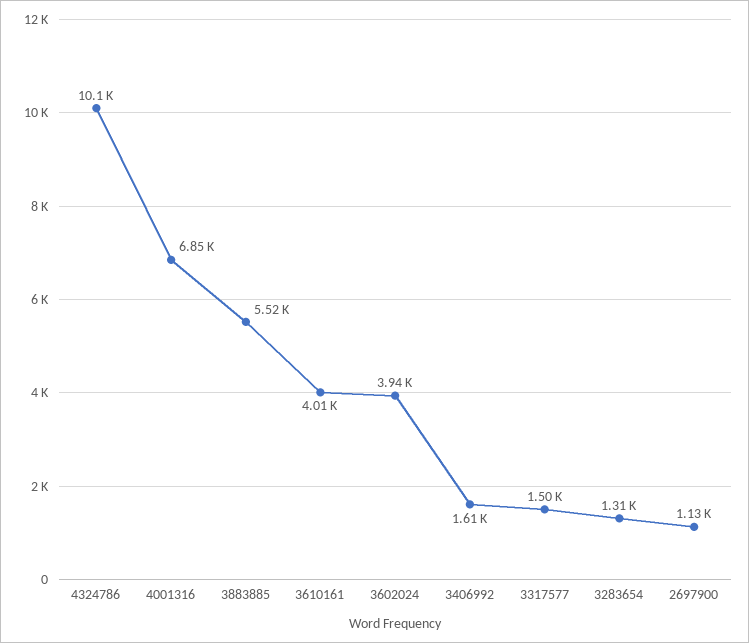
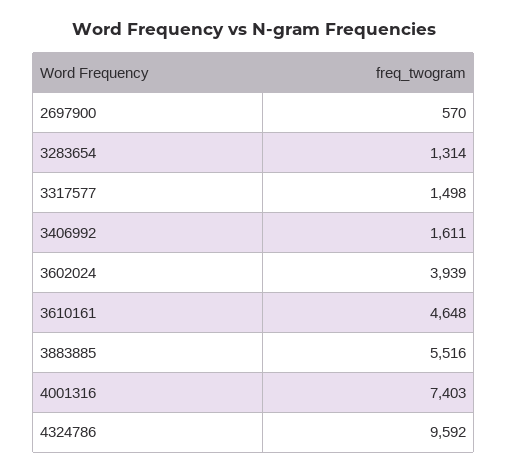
  {
-   "4324786": 10100,
+   "4324786": 9592,
-   "4001316": 6850,
+   "4001316": 7403,
    "3883885": 5516,
-   "3610161": 4010,
+   "3610161": 4648,
    "3602024": 3939,
    "3406992": 1611,
    "3317577": 1498,
    "3283654": 1314,
-   "2697900": 1130
+   "2697900": 570
  }

